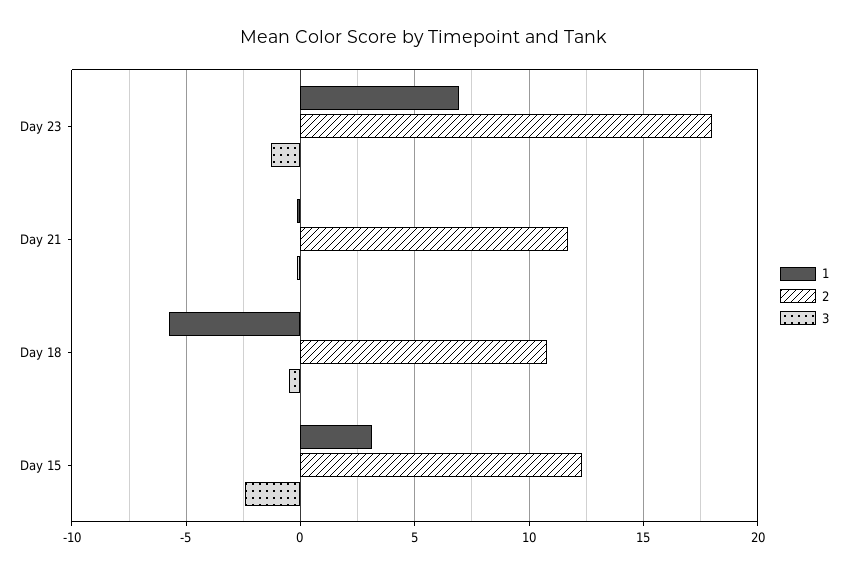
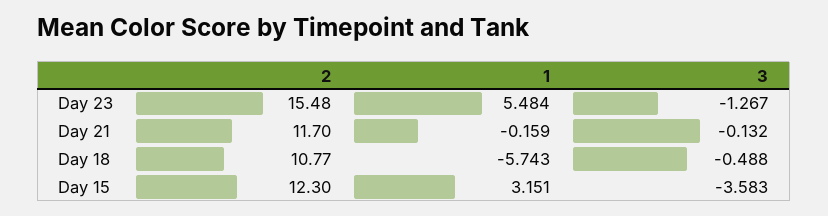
  {
    "1": {
-     "Day 23": 7,
+     "Day 23": 5.484,
      "Day 21": -0.159,
      "Day 18": -5.743,
      "Day 15": 3.151
    },
    "2": {
-     "Day 23": 18,
+     "Day 23": 15.48,
      "Day 21": 11.7,
      "Day 18": 10.77,
      "Day 15": 12.3
    },
    "3": {
      "Day 23": -1.267,
      "Day 21": -0.132,
      "Day 18": -0.488,
-     "Day 15": -2.5
+     "Day 15": -3.583
    }
  }

